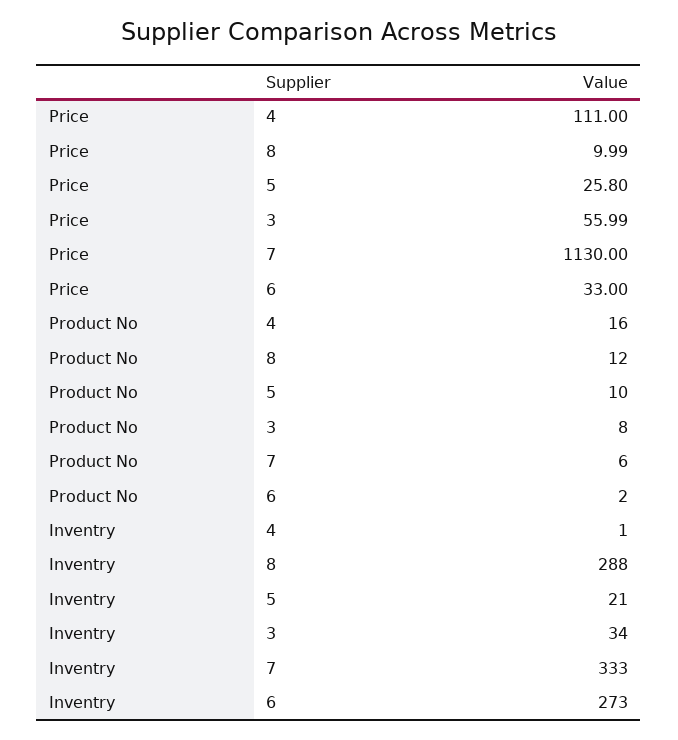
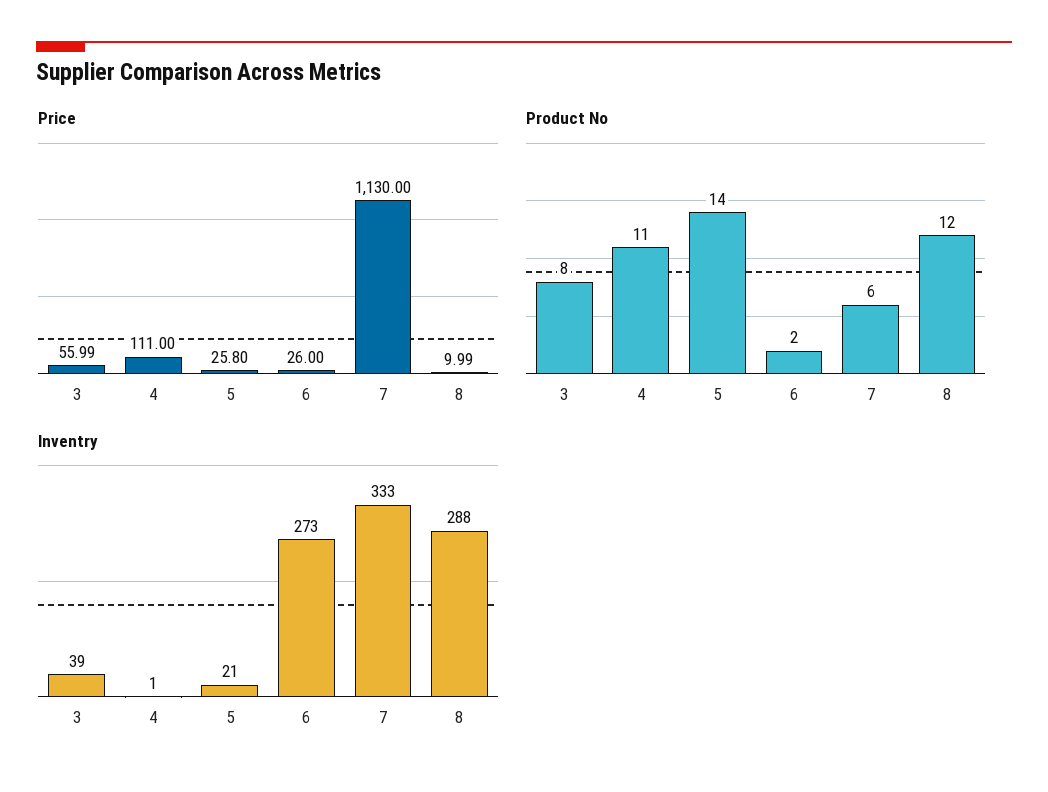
  {
    "Price": {
      "4": 111,
      "8": 9.99,
      "5": 25.8,
      "3": 55.99,
      "7": 1130,
-     "6": 33
+     "6": 26
    },
    "Product No": {
-     "4": 16,
+     "4": 11,
      "8": 12,
-     "5": 10,
+     "5": 14,
      "3": 8,
      "7": 6,
      "6": 2
    },
    "Inventry": {
      "4": 1,
      "8": 288,
      "5": 21,
-     "3": 34,
+     "3": 39,
      "7": 333,
      "6": 273
    }
  }

